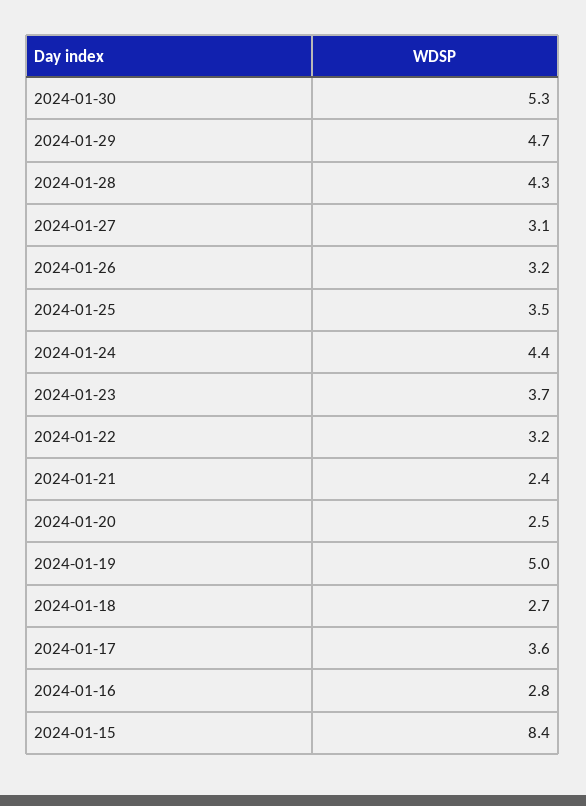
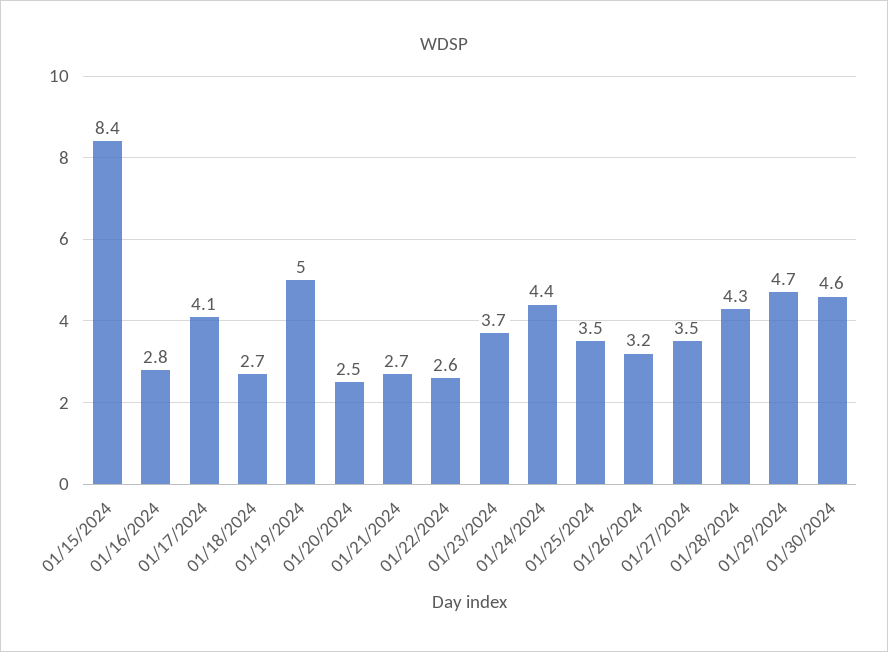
  {
-   "2024-01-30": 5.3,
+   "2024-01-30": 4.6,
    "2024-01-29": 4.7,
    "2024-01-28": 4.3,
-   "2024-01-27": 3.1,
+   "2024-01-27": 3.5,
    "2024-01-26": 3.2,
    "2024-01-25": 3.5,
    "2024-01-24": 4.4,
    "2024-01-23": 3.7,
-   "2024-01-22": 3.2,
+   "2024-01-22": 2.6,
-   "2024-01-21": 2.4,
+   "2024-01-21": 2.7,
    "2024-01-20": 2.5,
    "2024-01-19": 5,
    "2024-01-18": 2.7,
-   "2024-01-17": 3.6,
+   "2024-01-17": 4.1,
    "2024-01-16": 2.8,
    "2024-01-15": 8.4
  }

